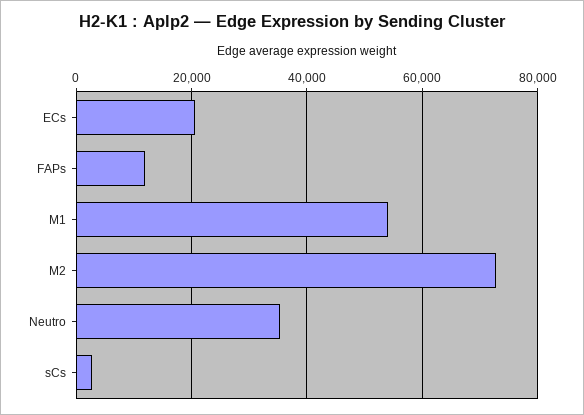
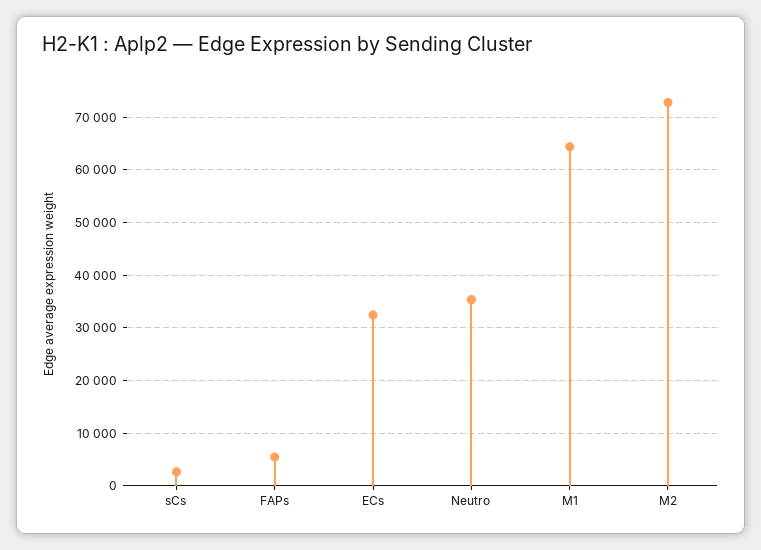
  {
-   "ECs": 20000,
+   "ECs": 32000,
-   "FAPs": 12000,
+   "FAPs": 6000,
-   "M1": 54000,
+   "M1": 64000,
    "M2": 72000,
    "Neutro": 36000,
    "sCs": 2000
  }

